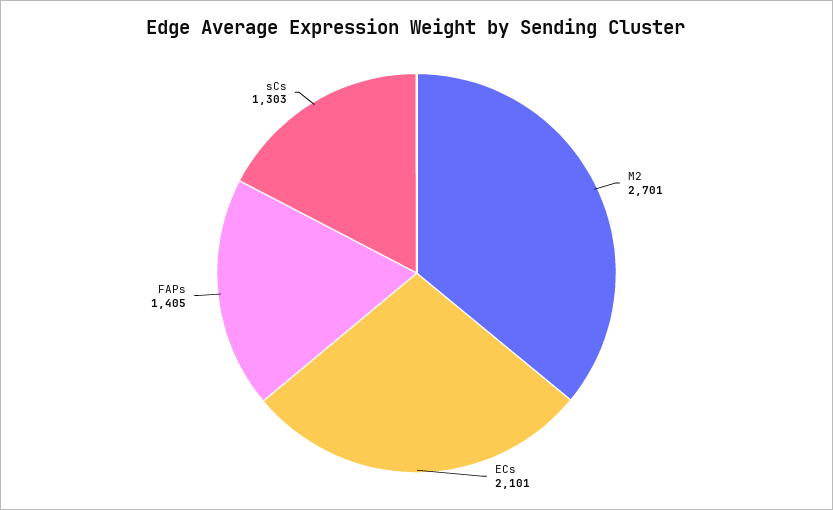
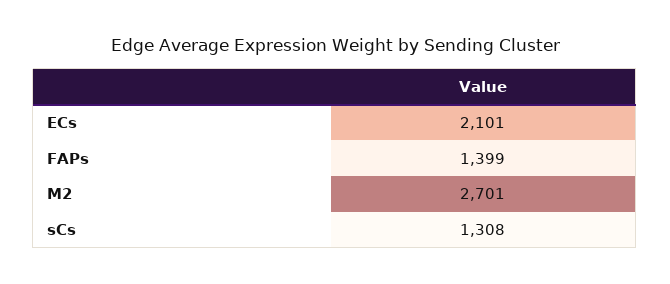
  {
    "M2": 2701,
    "ECs": 2101,
-   "FAPs": 1405,
+   "FAPs": 1399,
-   "sCs": 1303
+   "sCs": 1308
  }

